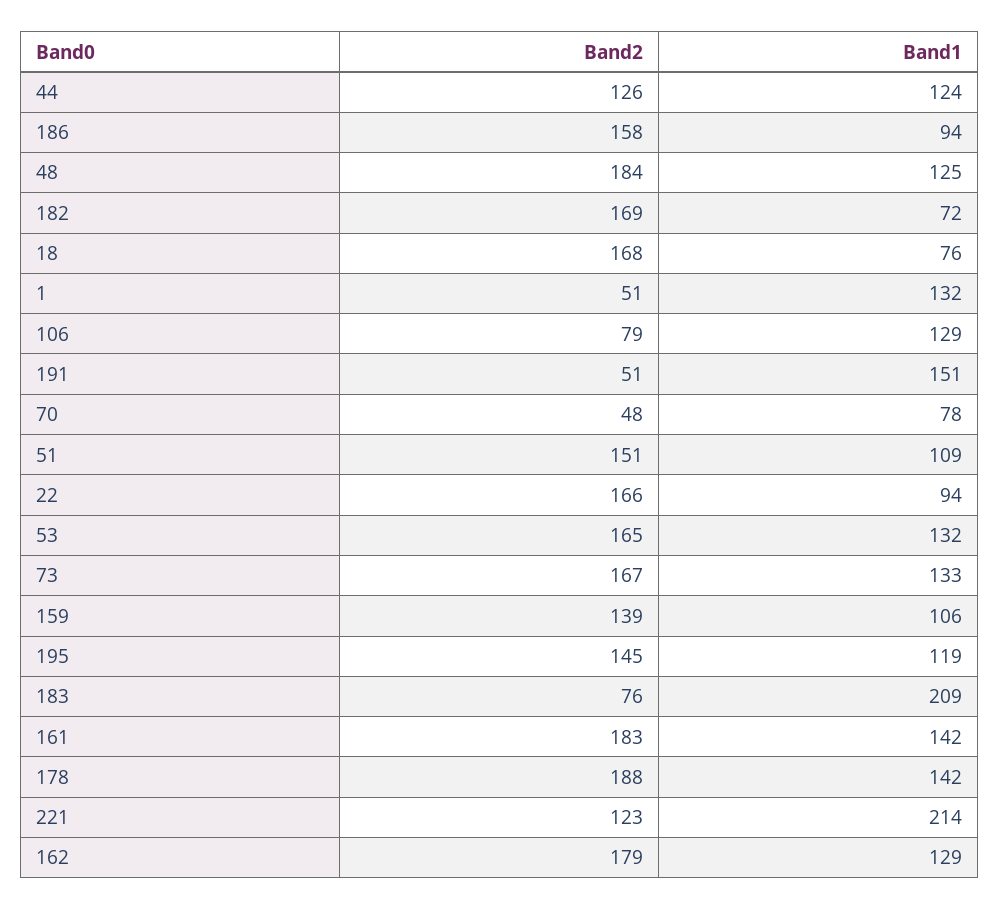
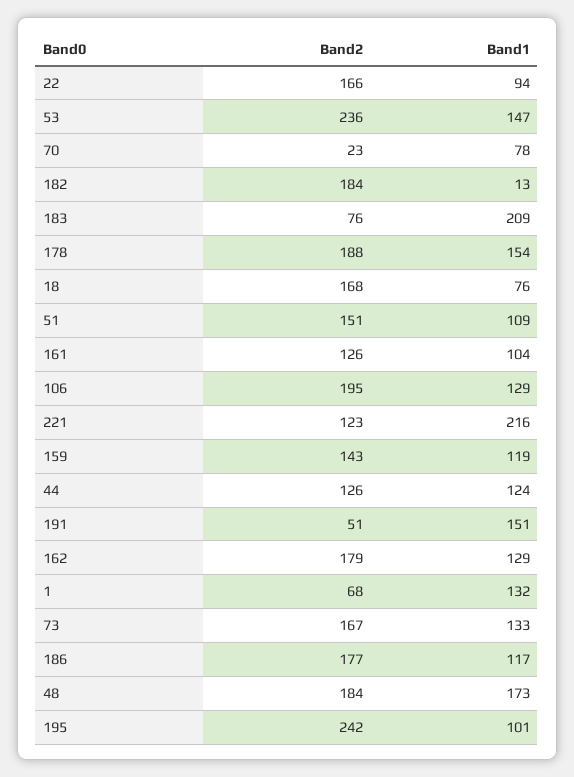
  {
    "Band2": {
      "44": 126,
-     "186": 158,
+     "186": 177,
      "48": 184,
-     "182": 169,
+     "182": 184,
      "18": 168,
-     "1": 51,
+     "1": 68,
-     "106": 79,
+     "106": 195,
      "191": 51,
-     "70": 48,
+     "70": 23,
      "51": 151,
      "22": 166,
-     "53": 165,
+     "53": 236,
      "73": 167,
-     "159": 139,
+     "159": 143,
-     "195": 145,
+     "195": 242,
      "183": 76,
-     "161": 183,
+     "161": 126,
      "178": 188,
      "221": 123,
      "162": 179
    },
    "Band1": {
      "44": 124,
-     "186": 94,
+     "186": 117,
-     "48": 125,
+     "48": 173,
-     "182": 72,
+     "182": 13,
      "18": 76,
      "1": 132,
      "106": 129,
      "191": 151,
      "70": 78,
      "51": 109,
      "22": 94,
-     "53": 132,
+     "53": 147,
      "73": 133,
-     "159": 106,
+     "159": 119,
-     "195": 119,
+     "195": 101,
      "183": 209,
-     "161": 142,
+     "161": 104,
-     "178": 142,
+     "178": 154,
-     "221": 214,
+     "221": 216,
      "162": 129
    }
  }

